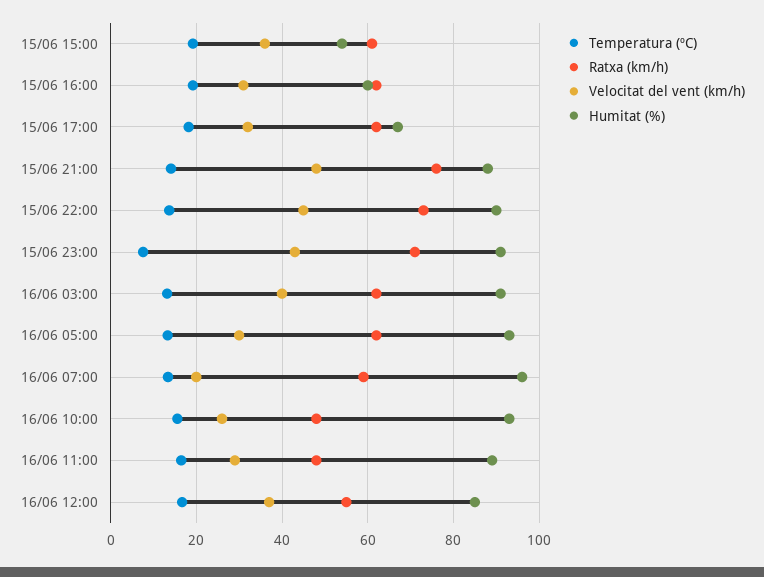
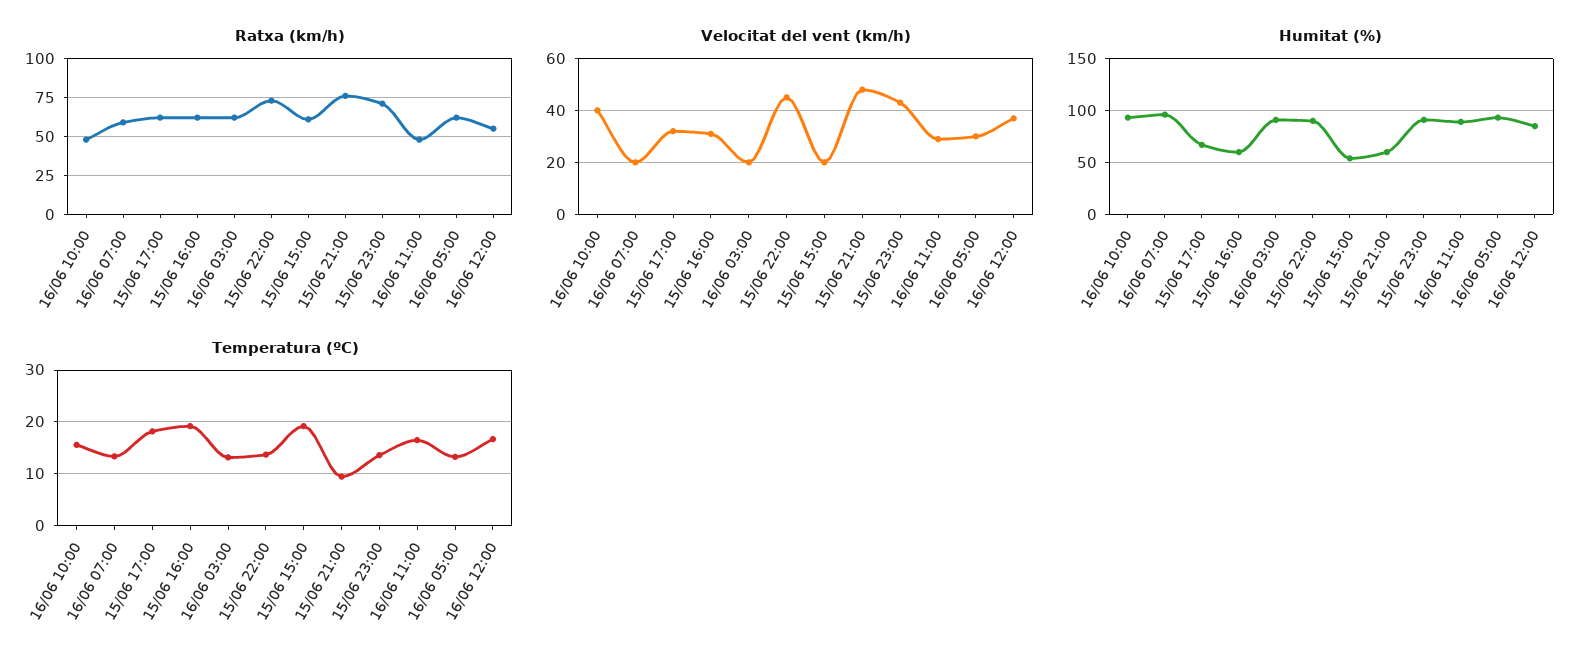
  {
    "Temperatura (ºC)": {
      "15/06 15:00": 20,
      "15/06 16:00": 20,
      "15/06 17:00": 18,
-     "15/06 21:00": 14,
+     "15/06 21:00": 10,
      "15/06 22:00": 14,
-     "15/06 23:00": 8,
+     "15/06 23:00": 14,
      "16/06 03:00": 14,
      "16/06 05:00": 14,
      "16/06 07:00": 14,
      "16/06 10:00": 16,
      "16/06 11:00": 16,
      "16/06 12:00": 16
    },
    "Ratxa (km/h)": {
      "15/06 15:00": 62,
      "15/06 16:00": 62,
      "15/06 17:00": 62,
      "15/06 21:00": 76,
      "15/06 22:00": 74,
      "15/06 23:00": 72,
      "16/06 03:00": 62,
      "16/06 05:00": 62,
      "16/06 07:00": 60,
      "16/06 10:00": 48,
      "16/06 11:00": 48,
      "16/06 12:00": 56
    },
    "Velocitat del vent (km/h)": {
-     "15/06 15:00": 36,
+     "15/06 15:00": 20,
      "15/06 16:00": 32,
      "15/06 17:00": 32,
      "15/06 21:00": 48,
      "15/06 22:00": 46,
      "15/06 23:00": 44,
-     "16/06 03:00": 40,
+     "16/06 03:00": 20,
      "16/06 05:00": 30,
      "16/06 07:00": 20,
-     "16/06 10:00": 26,
+     "16/06 10:00": 40,
      "16/06 11:00": 30,
      "16/06 12:00": 38
    },
    "Humitat (%)": {
      "15/06 15:00": 54,
      "15/06 16:00": 60,
      "15/06 17:00": 68,
-     "15/06 21:00": 88,
+     "15/06 21:00": 60,
      "15/06 22:00": 90,
      "15/06 23:00": 92,
      "16/06 03:00": 92,
      "16/06 05:00": 94,
      "16/06 07:00": 96,
      "16/06 10:00": 94,
      "16/06 11:00": 90,
      "16/06 12:00": 86
    }
  }

